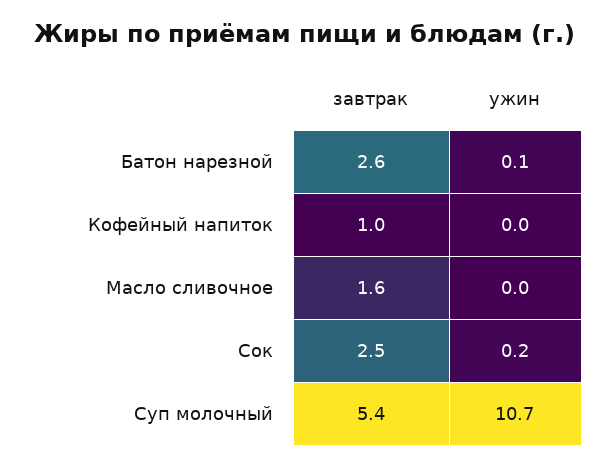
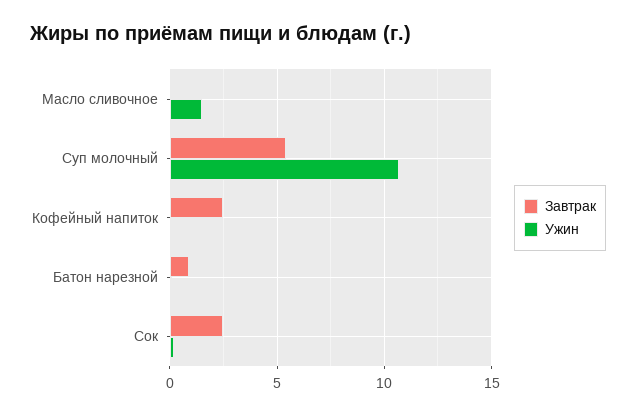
  {
    "завтрак": {
-     "Батон нарезной": 2.6,
+     "Батон нарезной": 1,
-     "Кофейный напиток": 1,
+     "Кофейный напиток": 2.5,
-     "Масло сливочное": 1.6,
+     "Масло сливочное": 0,
      "Сок": 2.5,
      "Суп молочный": 5.4
    },
    "ужин": {
      "Батон нарезной": 0.1,
      "Кофейный напиток": 0,
-     "Масло сливочное": 0,
+     "Масло сливочное": 1.5,
      "Сок": 0.2,
      "Суп молочный": 10.7
    }
  }

